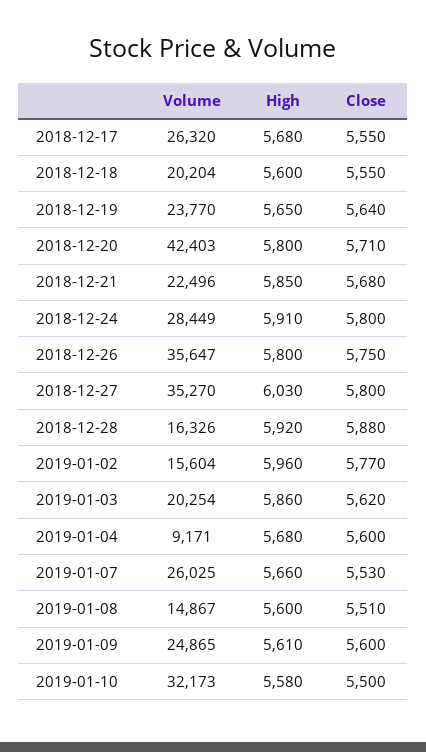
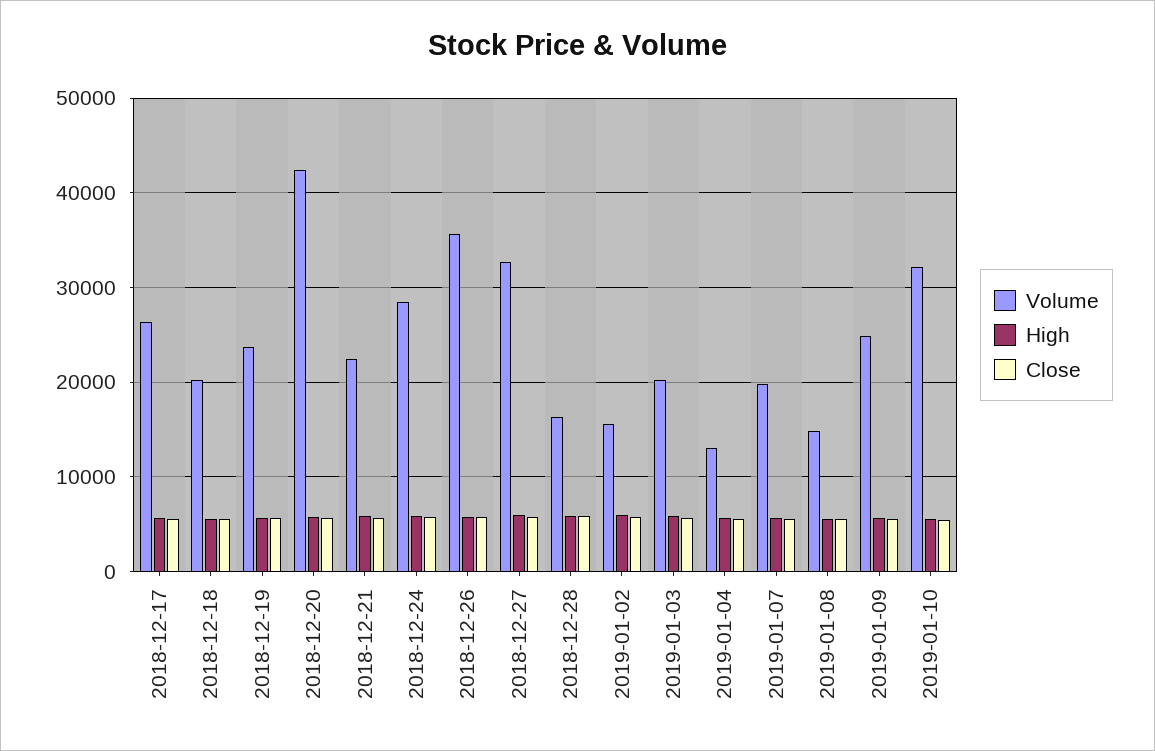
  {
    "Volume": {
      "2018-12-17": 26320,
      "2018-12-18": 20204,
      "2018-12-19": 23770,
      "2018-12-20": 42403,
      "2018-12-21": 22496,
      "2018-12-24": 28449,
      "2018-12-26": 35647,
-     "2018-12-27": 35270,
+     "2018-12-27": 33000,
      "2018-12-28": 16326,
      "2019-01-02": 15604,
      "2019-01-03": 20254,
-     "2019-01-04": 9171,
+     "2019-01-04": 13000,
-     "2019-01-07": 26025,
+     "2019-01-07": 20000,
      "2019-01-08": 14867,
      "2019-01-09": 24865,
      "2019-01-10": 32173
    },
    "High": {
      "2018-12-17": 5680,
      "2018-12-18": 5600,
      "2018-12-19": 5650,
      "2018-12-20": 5800,
      "2018-12-21": 5850,
      "2018-12-24": 5910,
      "2018-12-26": 5800,
      "2018-12-27": 6030,
      "2018-12-28": 5920,
      "2019-01-02": 5960,
      "2019-01-03": 5860,
      "2019-01-04": 5680,
      "2019-01-07": 5660,
      "2019-01-08": 5600,
      "2019-01-09": 5610,
      "2019-01-10": 5580
    },
    "Close": {
      "2018-12-17": 5550,
      "2018-12-18": 5550,
      "2018-12-19": 5640,
      "2018-12-20": 5710,
      "2018-12-21": 5680,
      "2018-12-24": 5800,
      "2018-12-26": 5750,
      "2018-12-27": 5800,
      "2018-12-28": 5880,
      "2019-01-02": 5770,
      "2019-01-03": 5620,
      "2019-01-04": 5600,
      "2019-01-07": 5530,
      "2019-01-08": 5510,
      "2019-01-09": 5600,
      "2019-01-10": 5500
    }
  }

